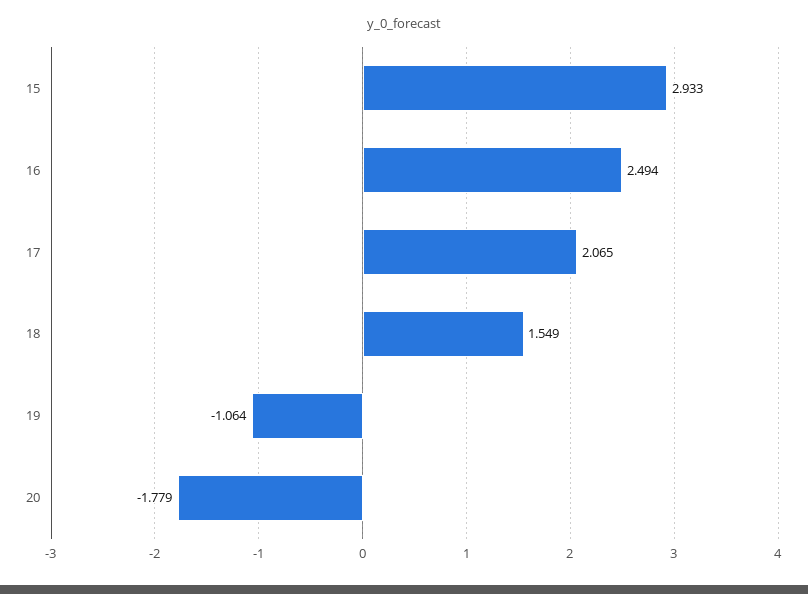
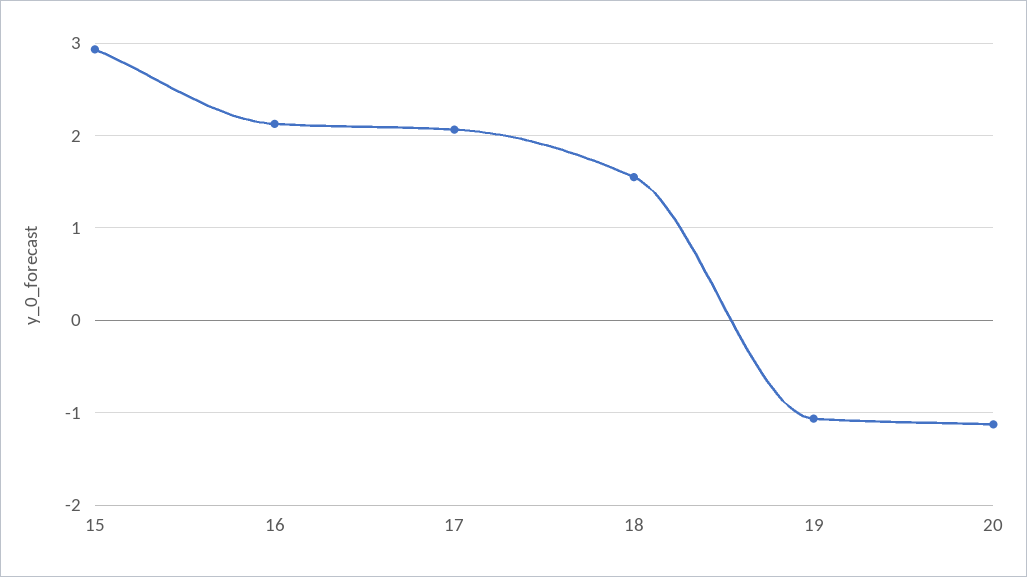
  {
    "15": 2.933,
-   "16": 2.494,
+   "16": 2.1,
    "17": 2.065,
    "18": 1.549,
    "19": -1.064,
-   "20": -1.779
+   "20": -1.1
  }

